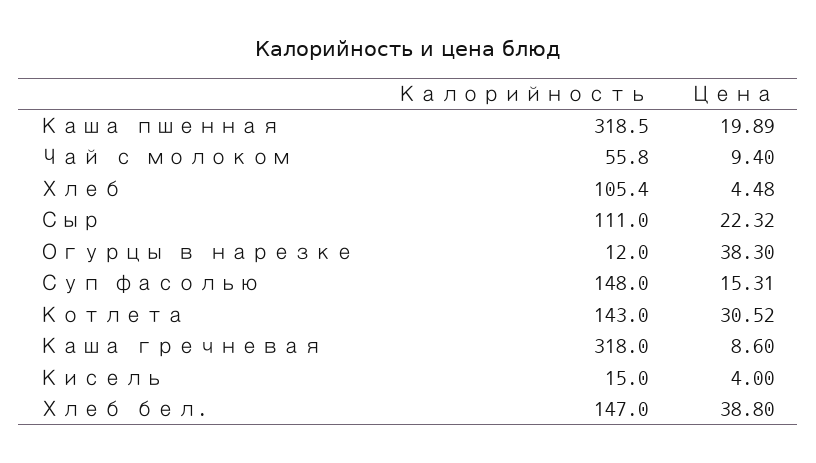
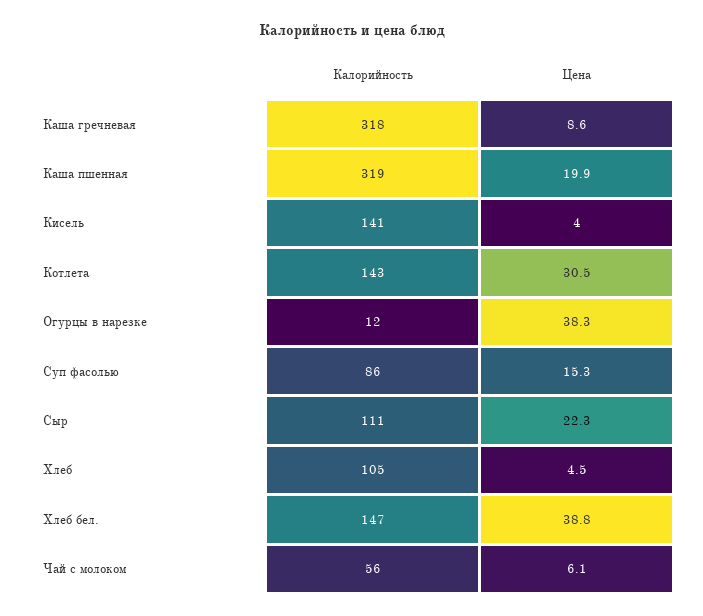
  {
    "Калорийность": {
      "Каша пшенная": 318.5,
      "Чай с молоком": 55.8,
      "Хлеб": 105.4,
      "Сыр": 111,
      "Огурцы в нарезке": 12,
-     "Суп фасолью": 148,
+     "Суп фасолью": 86,
      "Котлета": 143,
      "Каша гречневая": 318,
-     "Кисель": 15,
+     "Кисель": 141,
      "Хлеб бел.": 147
    },
    "Цена": {
      "Каша пшенная": 19.89,
-     "Чай с молоком": 9.4,
+     "Чай с молоком": 6.1,
      "Хлеб": 4.48,
      "Сыр": 22.32,
      "Огурцы в нарезке": 38.3,
      "Суп фасолью": 15.31,
      "Котлета": 30.52,
      "Каша гречневая": 8.6,
      "Кисель": 4,
      "Хлеб бел.": 38.8
    }
  }

